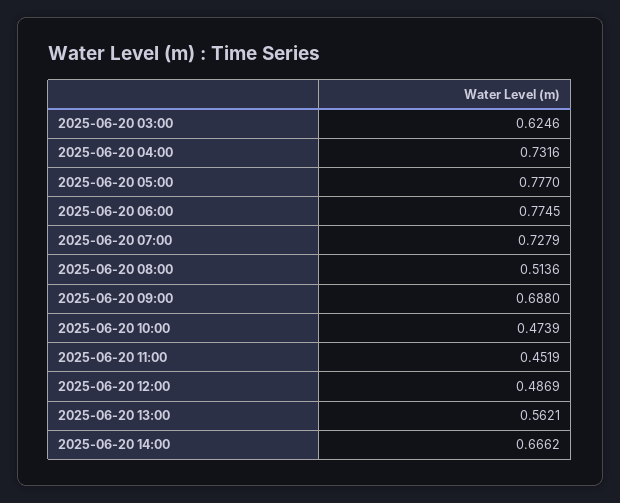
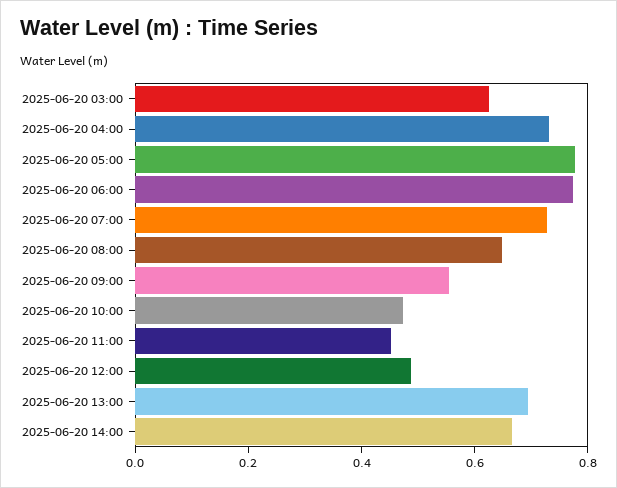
  {
    "2025-06-20 03:00": 0.6246,
    "2025-06-20 04:00": 0.7316,
    "2025-06-20 05:00": 0.777,
    "2025-06-20 06:00": 0.7745,
    "2025-06-20 07:00": 0.7279,
-   "2025-06-20 08:00": 0.5136,
+   "2025-06-20 08:00": 0.65,
-   "2025-06-20 09:00": 0.688,
+   "2025-06-20 09:00": 0.55,
    "2025-06-20 10:00": 0.4739,
    "2025-06-20 11:00": 0.4519,
    "2025-06-20 12:00": 0.4869,
-   "2025-06-20 13:00": 0.5621,
+   "2025-06-20 13:00": 0.7,
    "2025-06-20 14:00": 0.6662
  }

